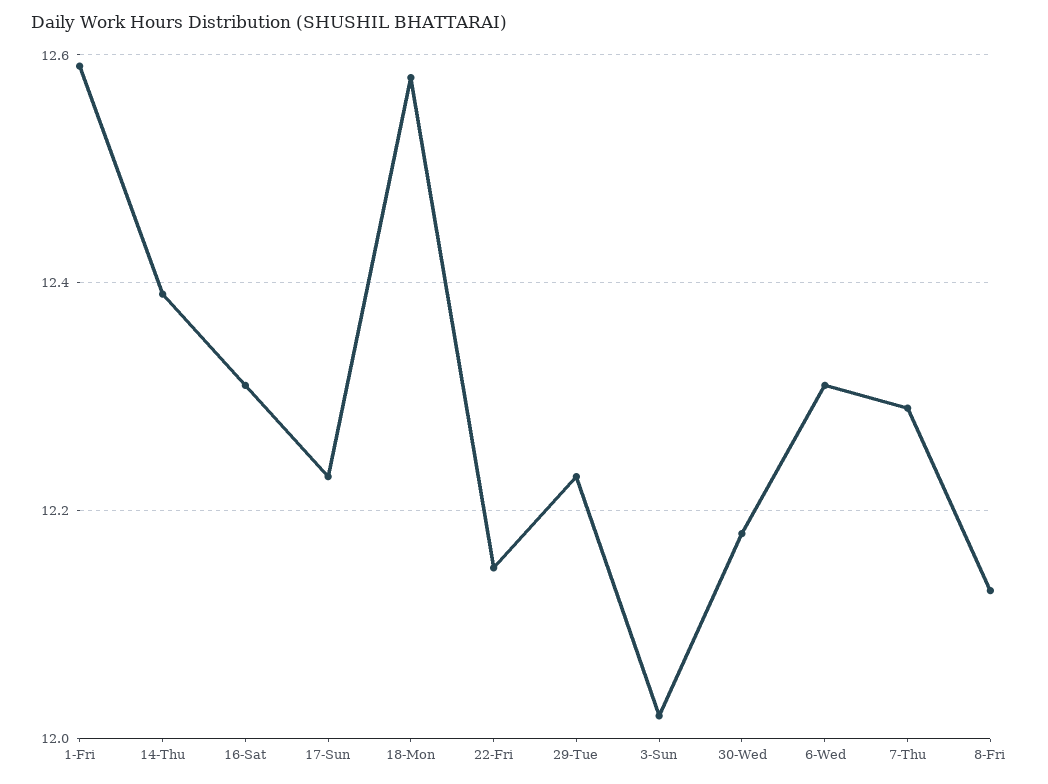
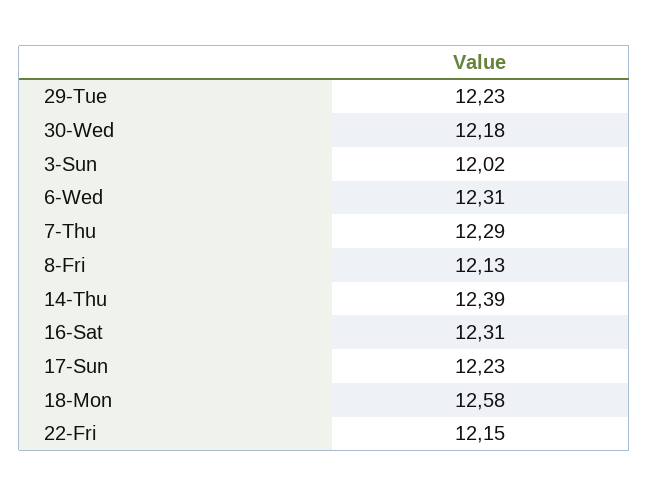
  {
-   "1-Fri": 12.6,
    "14-Thu": 12.39,
    "16-Sat": 12.31,
    "17-Sun": 12.23,
    "18-Mon": 12.58,
    "22-Fri": 12.15,
    "29-Tue": 12.23,
    "3-Sun": 12.02,
    "30-Wed": 12.18,
    "6-Wed": 12.31,
    "7-Thu": 12.29,
    "8-Fri": 12.13
  }

